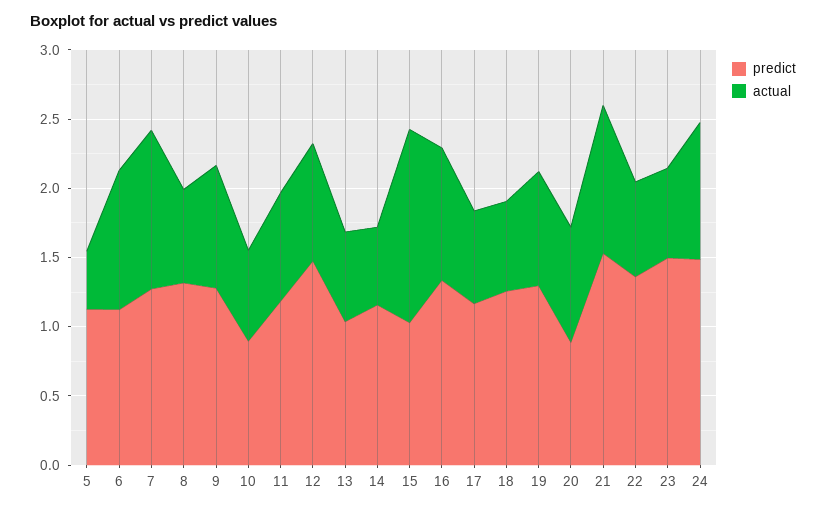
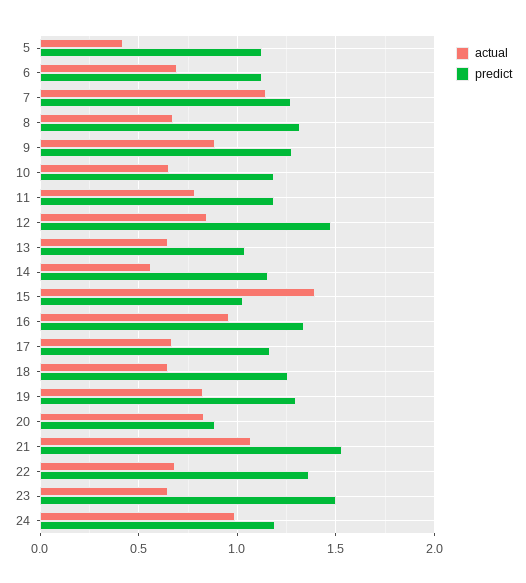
  {
    "predict": {
      "5": 1.15,
      "6": 1.1,
      "7": 1.25,
      "8": 1.3,
      "9": 1.3,
-     "10": 0.9,
+     "10": 1.2,
      "11": 1.2,
      "12": 1.5,
      "13": 1.05,
      "14": 1.15,
      "15": 1.05,
      "16": 1.35,
      "17": 1.15,
      "18": 1.25,
      "19": 1.3,
      "20": 0.9,
      "21": 1.55,
      "22": 1.35,
      "23": 1.5,
-     "24": 1.5
+     "24": 1.2
    },
    "actual": {
      "5": 0.4,
-     "6": 1,
+     "6": 0.7,
      "7": 1.15,
      "8": 0.7,
      "9": 0.9,
      "10": 0.65,
      "11": 0.8,
      "12": 0.85,
      "13": 0.65,
      "14": 0.55,
      "15": 1.4,
      "16": 0.95,
      "17": 0.65,
      "18": 0.65,
      "19": 0.8,
      "20": 0.85,
      "21": 1.05,
      "22": 0.7,
      "23": 0.65,
      "24": 1
    }
  }

